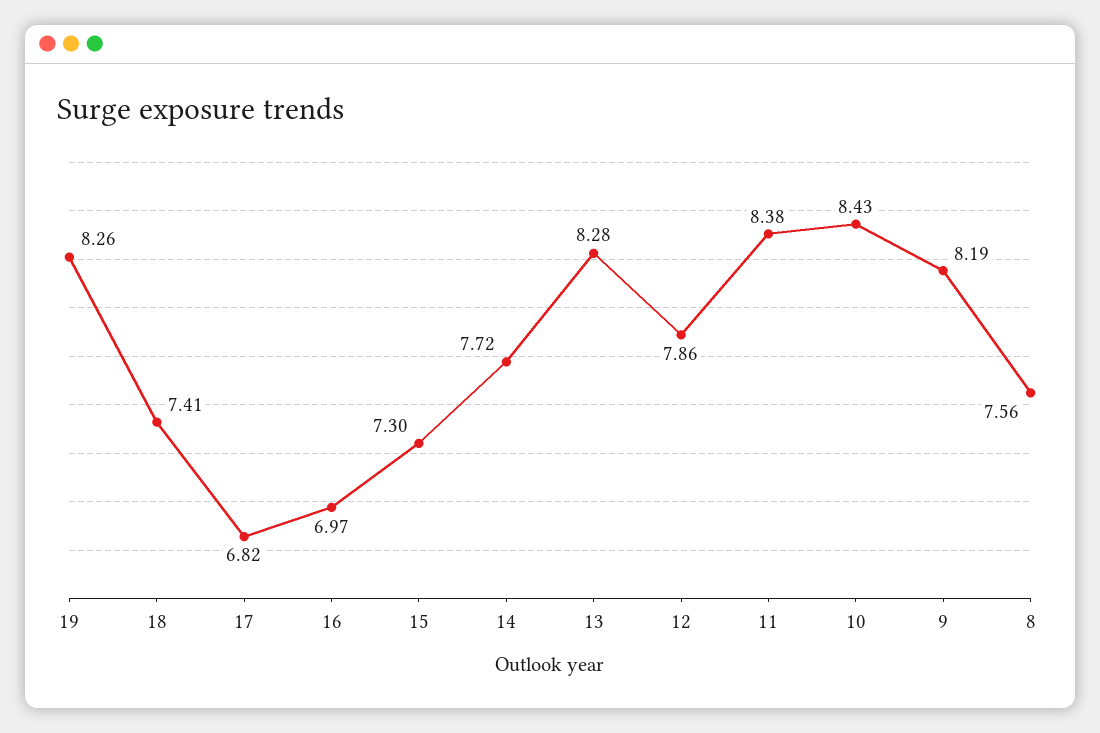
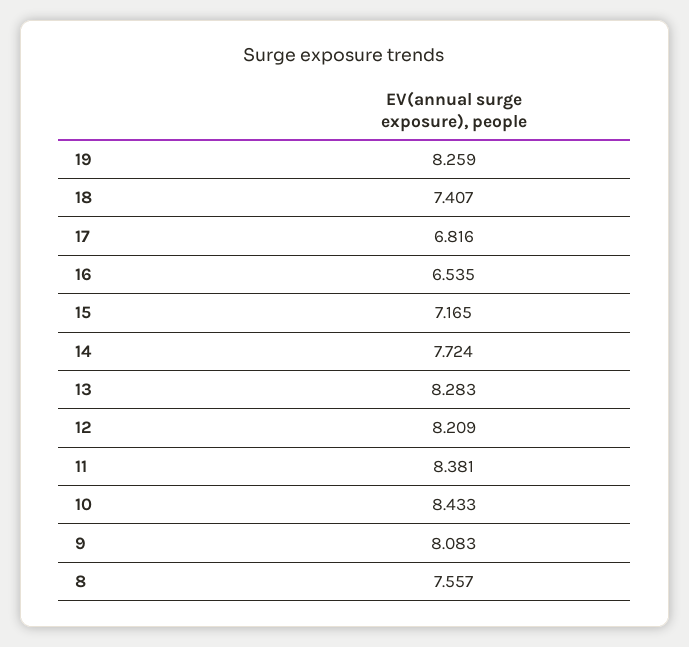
  {
    "19": 8.259,
    "18": 7.407,
    "17": 6.816,
-   "16": 6.97,
+   "16": 6.535,
-   "15": 7.3,
+   "15": 7.165,
    "14": 7.724,
    "13": 8.283,
-   "12": 7.86,
+   "12": 8.209,
    "11": 8.381,
    "10": 8.433,
-   "9": 8.19,
+   "9": 8.083,
    "8": 7.557
  }

